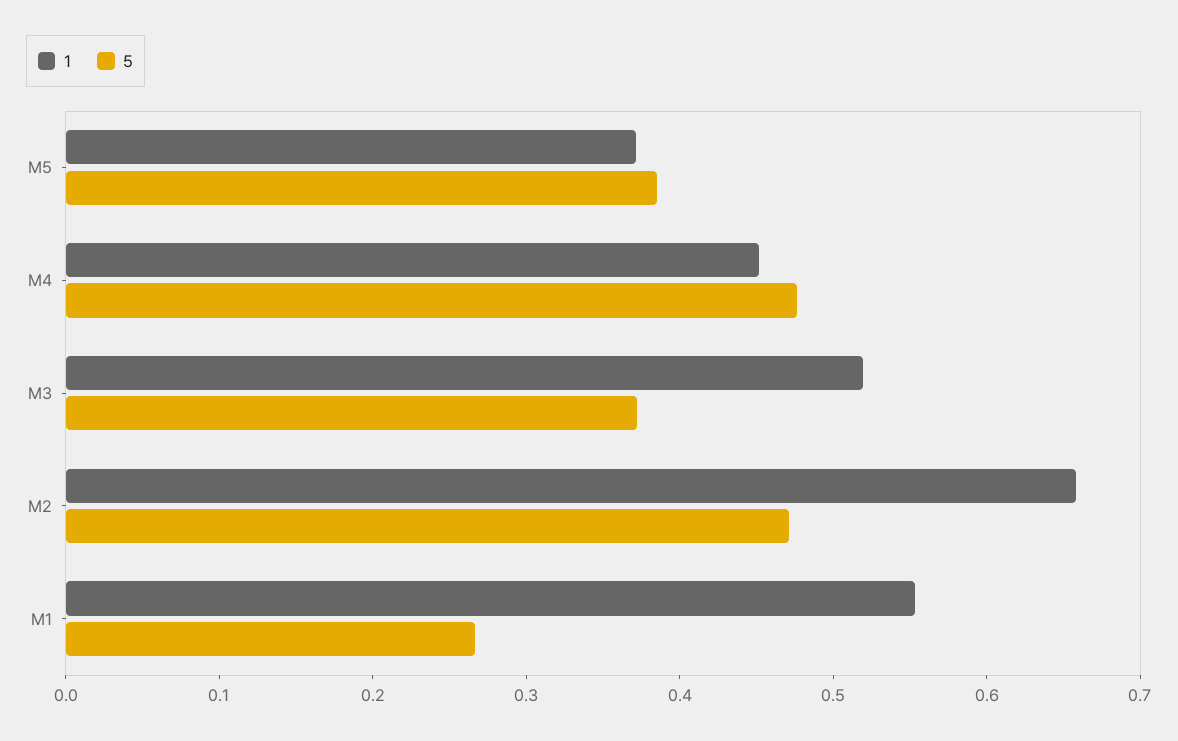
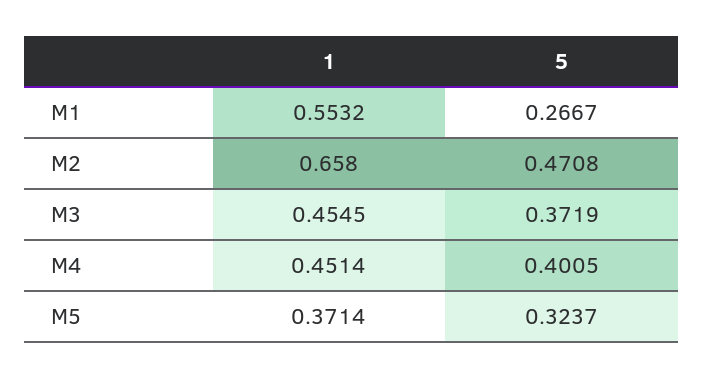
  {
    "1": {
      "M5": 0.3714,
      "M4": 0.4514,
-     "M3": 0.52,
+     "M3": 0.4545,
      "M2": 0.658,
      "M1": 0.5532
    },
    "5": {
-     "M5": 0.38,
+     "M5": 0.3237,
-     "M4": 0.48,
+     "M4": 0.4005,
      "M3": 0.3719,
      "M2": 0.4708,
      "M1": 0.2667
    }
  }

